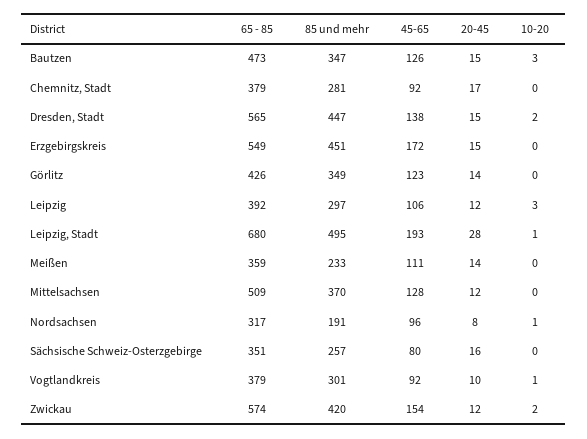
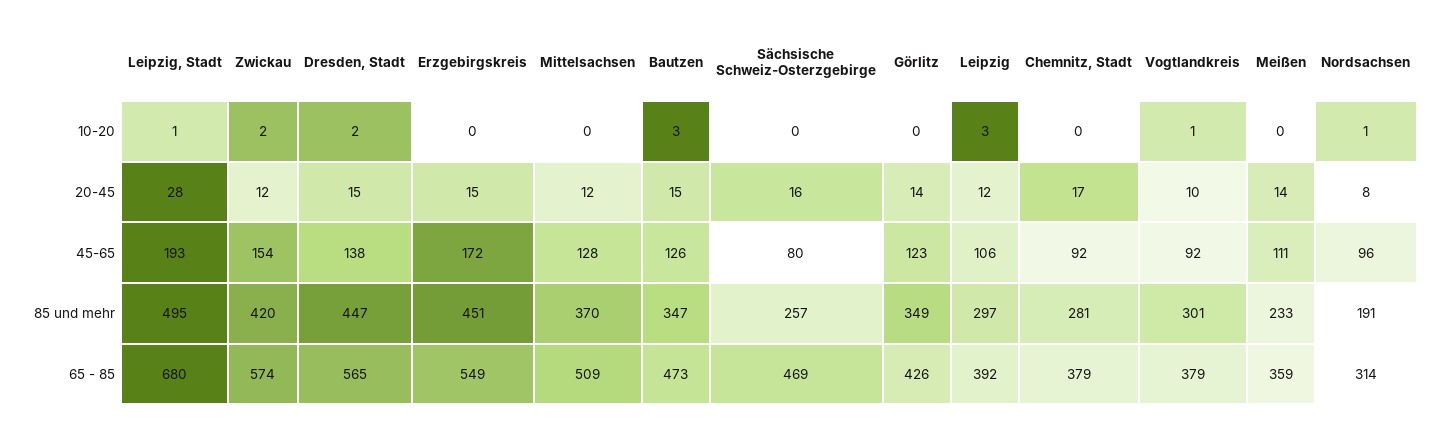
  {
    "65 - 85": {
      "Bautzen": 473,
      "Chemnitz, Stadt": 379,
      "Dresden, Stadt": 565,
      "Erzgebirgskreis": 549,
      "Görlitz": 426,
      "Leipzig": 392,
      "Leipzig, Stadt": 680,
      "Meißen": 359,
      "Mittelsachsen": 509,
-     "Nordsachsen": 317,
+     "Nordsachsen": 314,
-     "Sächsische Schweiz-Osterzgebirge": 351,
+     "Sächsische Schweiz-Osterzgebirge": 469,
      "Vogtlandkreis": 379,
      "Zwickau": 574
    },
    "85 und mehr": {
      "Bautzen": 347,
      "Chemnitz, Stadt": 281,
      "Dresden, Stadt": 447,
      "Erzgebirgskreis": 451,
      "Görlitz": 349,
      "Leipzig": 297,
      "Leipzig, Stadt": 495,
      "Meißen": 233,
      "Mittelsachsen": 370,
      "Nordsachsen": 191,
      "Sächsische Schweiz-Osterzgebirge": 257,
      "Vogtlandkreis": 301,
      "Zwickau": 420
    },
    "45-65": {
      "Bautzen": 126,
      "Chemnitz, Stadt": 92,
      "Dresden, Stadt": 138,
      "Erzgebirgskreis": 172,
      "Görlitz": 123,
      "Leipzig": 106,
      "Leipzig, Stadt": 193,
      "Meißen": 111,
      "Mittelsachsen": 128,
      "Nordsachsen": 96,
      "Sächsische Schweiz-Osterzgebirge": 80,
      "Vogtlandkreis": 92,
      "Zwickau": 154
    },
    "20-45": {
      "Bautzen": 15,
      "Chemnitz, Stadt": 17,
      "Dresden, Stadt": 15,
      "Erzgebirgskreis": 15,
      "Görlitz": 14,
      "Leipzig": 12,
      "Leipzig, Stadt": 28,
      "Meißen": 14,
      "Mittelsachsen": 12,
      "Nordsachsen": 8,
      "Sächsische Schweiz-Osterzgebirge": 16,
      "Vogtlandkreis": 10,
      "Zwickau": 12
    },
    "10-20": {
      "Bautzen": 3,
      "Chemnitz, Stadt": 0,
      "Dresden, Stadt": 2,
      "Erzgebirgskreis": 0,
      "Görlitz": 0,
      "Leipzig": 3,
      "Leipzig, Stadt": 1,
      "Meißen": 0,
      "Mittelsachsen": 0,
      "Nordsachsen": 1,
      "Sächsische Schweiz-Osterzgebirge": 0,
      "Vogtlandkreis": 1,
      "Zwickau": 2
    }
  }

